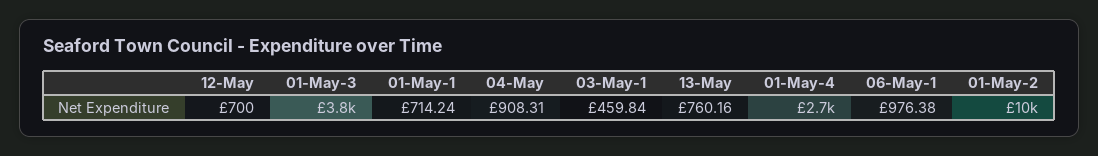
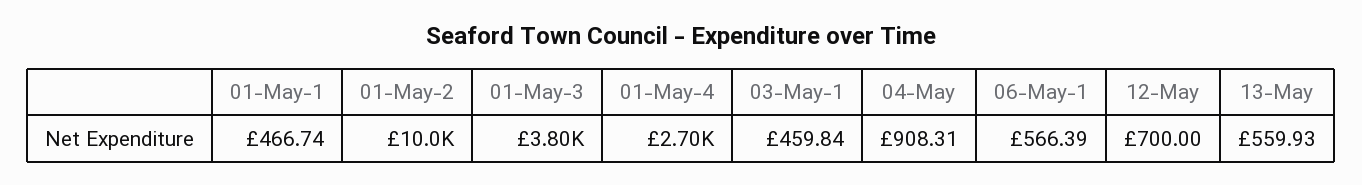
  {
    "12-May": 700,
    "01-May-3": 3800,
-   "01-May-1": 714.24,
+   "01-May-1": 466.74,
    "04-May": 908.31,
    "03-May-1": 459.84,
-   "13-May": 760.16,
+   "13-May": 559.93,
    "01-May-4": 2700,
-   "06-May-1": 976.38,
+   "06-May-1": 566.39,
    "01-May-2": 10000
  }

